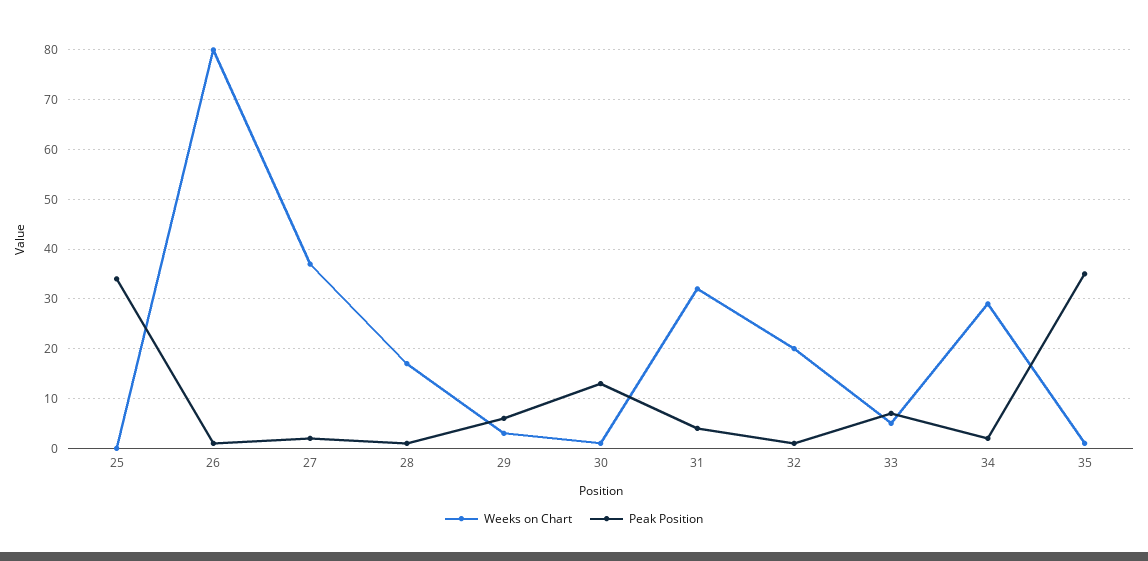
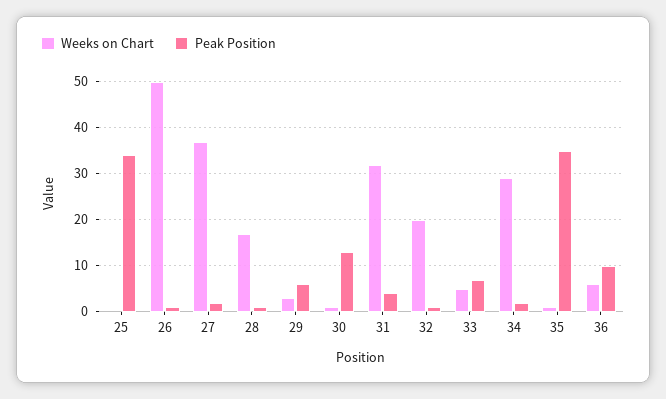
  {
    "Weeks on Chart": {
      "25": 0,
-     "26": 80,
+     "26": 50,
      "27": 35,
      "28": 15,
      "29": 5,
      "30": 0,
      "31": 30,
      "32": 20,
      "33": 5,
      "34": 30,
-     "35": 0
+     "35": 0,
+     "36": 5
    },
    "Peak Position": {
      "25": 35,
      "26": 0,
      "27": 0,
      "28": 0,
      "29": 5,
      "30": 15,
      "31": 5,
      "32": 0,
      "33": 5,
      "34": 0,
-     "35": 35
+     "35": 35,
+     "36": 10
    }
  }

